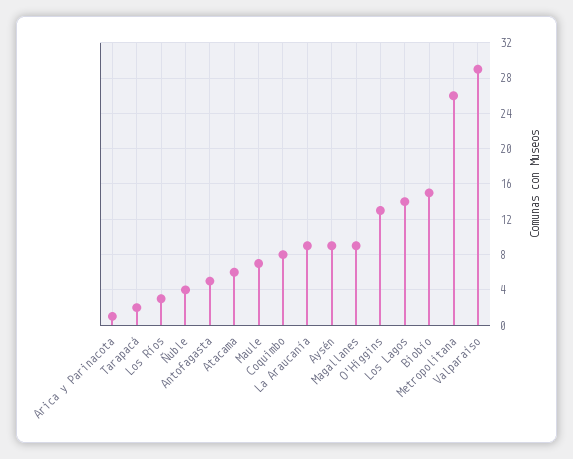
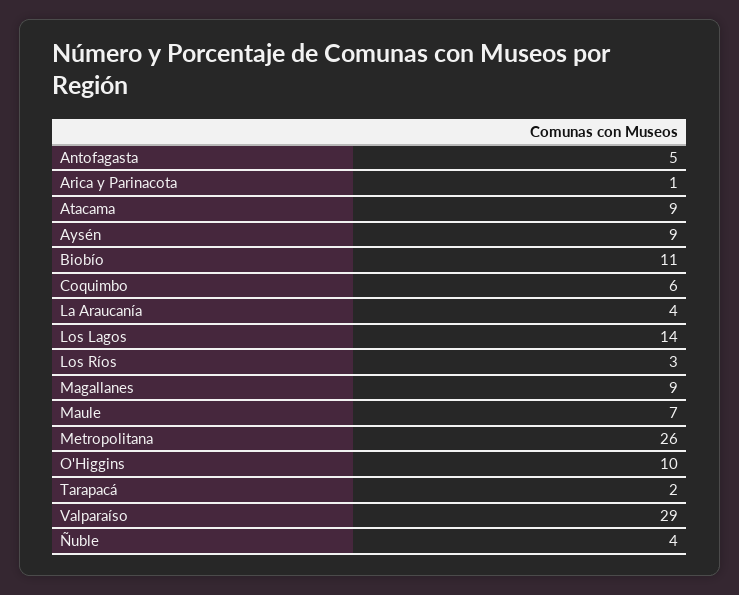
  {
    "Arica y Parinacota": 1,
    "Tarapacá": 2,
    "Los Ríos": 3,
    "Ñuble": 4,
    "Antofagasta": 5,
-   "Atacama": 6,
+   "Atacama": 9,
    "Maule": 7,
-   "Coquimbo": 8,
+   "Coquimbo": 6,
-   "La Araucanía": 9,
+   "La Araucanía": 4,
    "Aysén": 9,
    "Magallanes": 9,
-   "O'Higgins": 13,
+   "O'Higgins": 10,
    "Los Lagos": 14,
-   "Biobío": 15,
+   "Biobío": 11,
    "Metropolitana": 26,
    "Valparaíso": 29
  }

